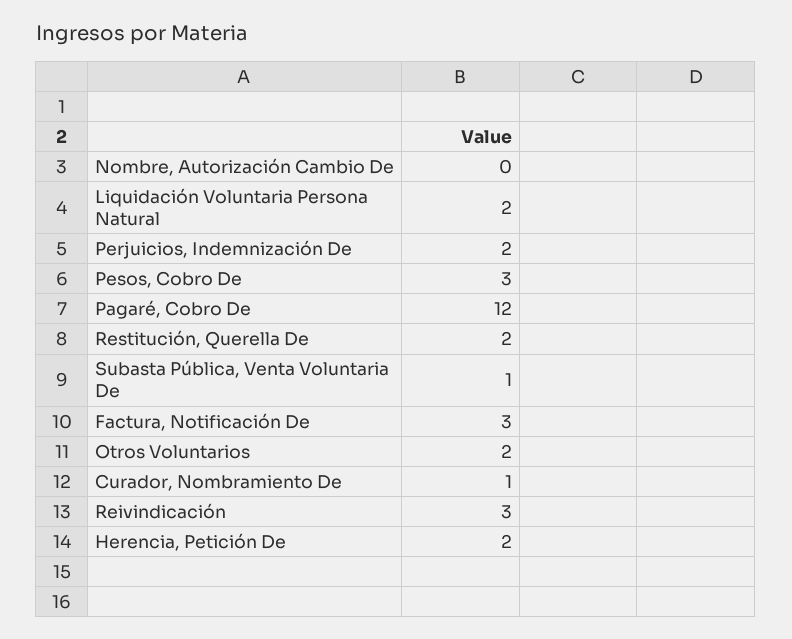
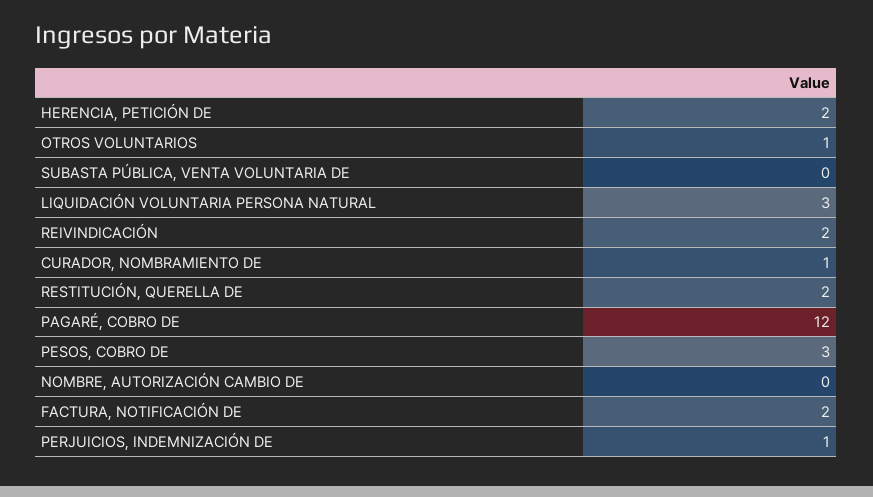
  {
    "Nombre, Autorización Cambio De": 0,
-   "Liquidación Voluntaria Persona Natural": 2,
+   "Liquidación Voluntaria Persona Natural": 3,
-   "Perjuicios, Indemnización De": 2,
+   "Perjuicios, Indemnización De": 1,
    "Pesos, Cobro De": 3,
    "Pagaré, Cobro De": 12,
    "Restitución, Querella De": 2,
-   "Subasta Pública, Venta Voluntaria De": 1,
+   "Subasta Pública, Venta Voluntaria De": 0,
-   "Factura, Notificación De": 3,
+   "Factura, Notificación De": 2,
-   "Otros Voluntarios": 2,
+   "Otros Voluntarios": 1,
    "Curador, Nombramiento De": 1,
-   "Reivindicación": 3,
+   "Reivindicación": 2,
    "Herencia, Petición De": 2
  }

